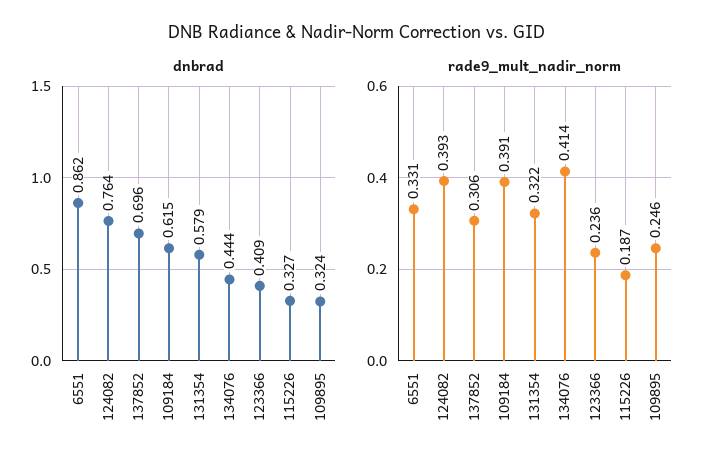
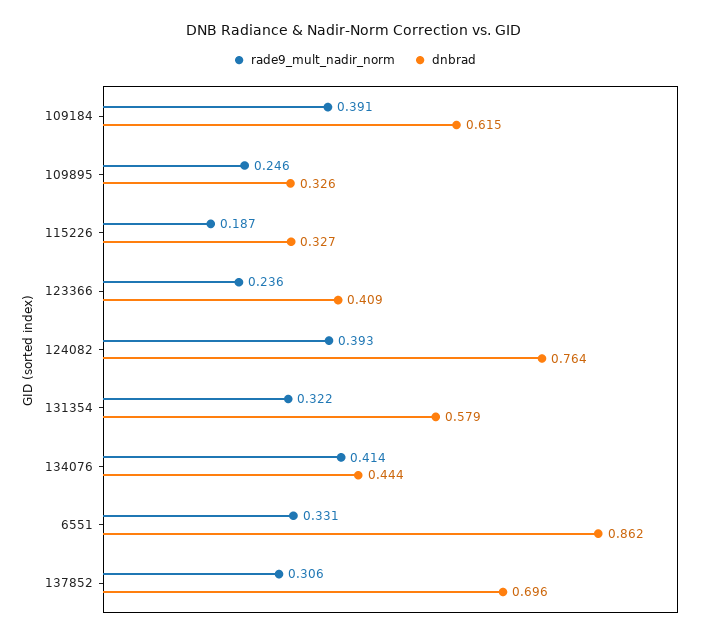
  {
    "dnbrad": {
      "6551": 0.862,
      "124082": 0.764,
      "137852": 0.696,
      "109184": 0.615,
      "131354": 0.579,
      "134076": 0.444,
      "123366": 0.409,
      "115226": 0.327,
-     "109895": 0.324
+     "109895": 0.326
    },
    "rade9_mult_nadir_norm": {
      "6551": 0.331,
      "124082": 0.393,
      "137852": 0.306,
      "109184": 0.391,
      "131354": 0.322,
      "134076": 0.414,
      "123366": 0.236,
      "115226": 0.187,
      "109895": 0.246
    }
  }

